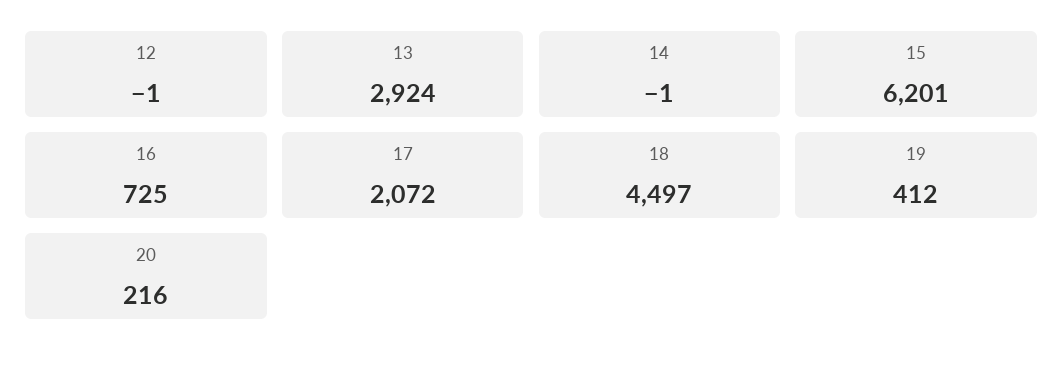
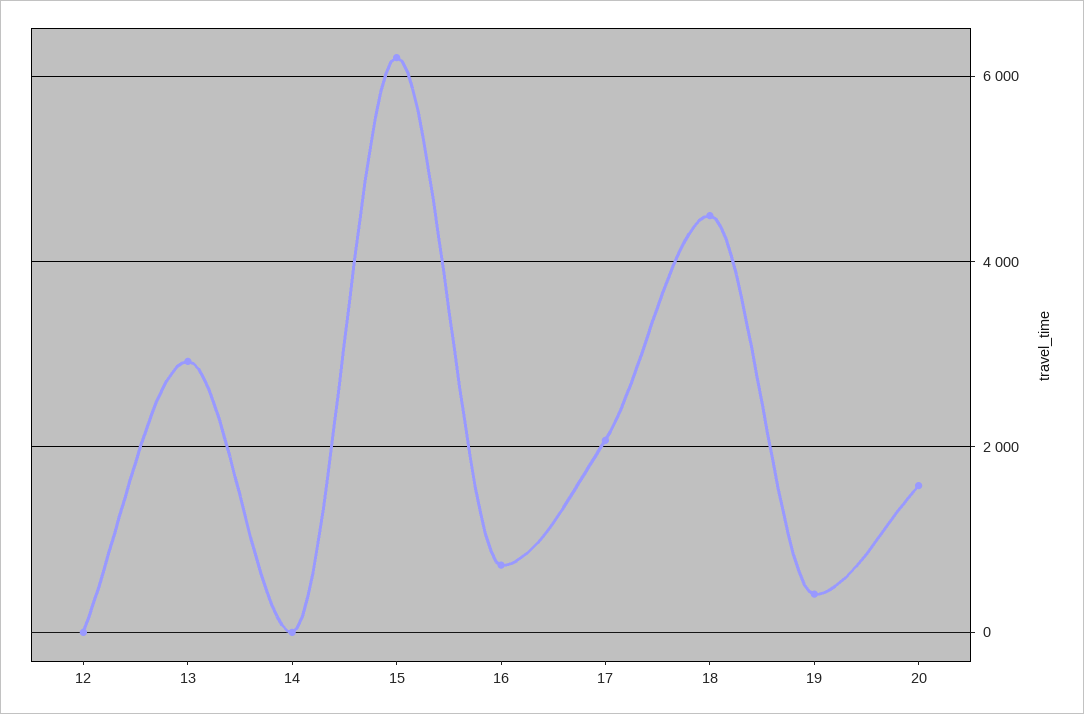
  {
    "12": -1,
    "13": 2924,
    "14": -1,
    "15": 6201,
    "16": 725,
    "17": 2072,
    "18": 4497,
    "19": 412,
-   "20": 216
+   "20": 1600
  }

